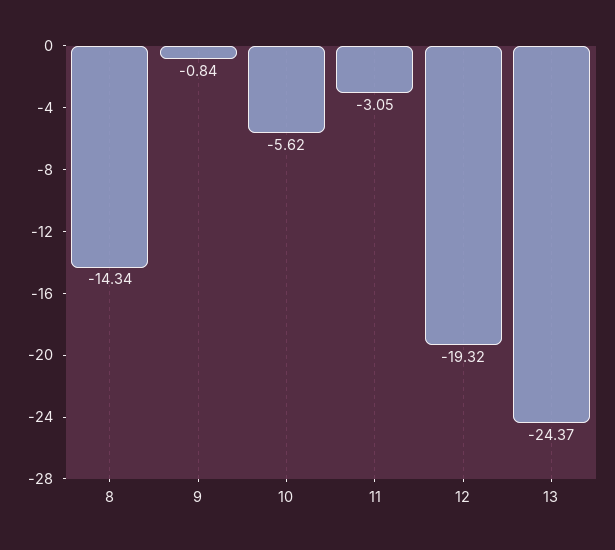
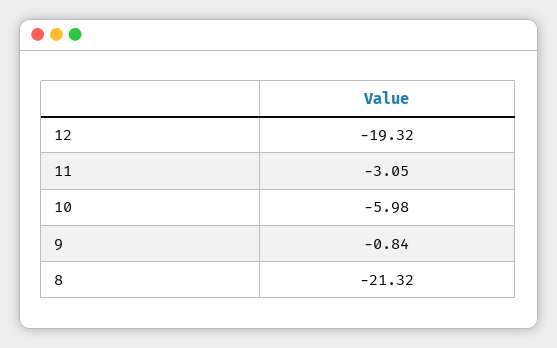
  {
-   "8": -14.34,
+   "8": -21.32,
    "9": -0.84,
-   "10": -5.62,
+   "10": -5.98,
    "11": -3.05,
-   "12": -19.32,
+   "12": -19.32
-   "13": -24.37
  }

